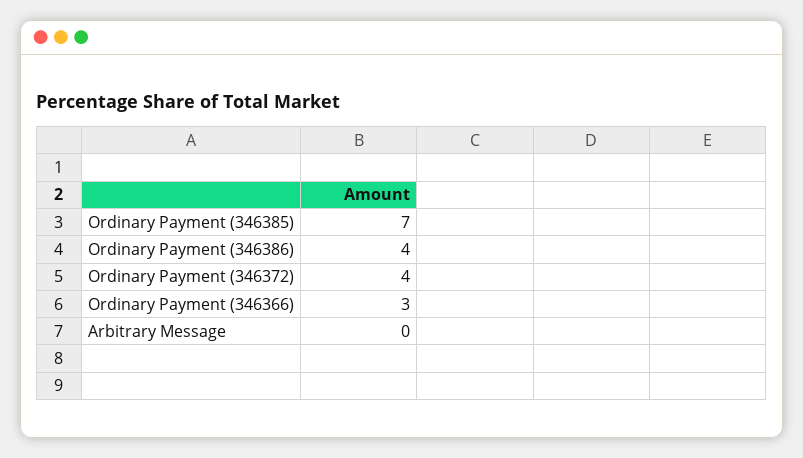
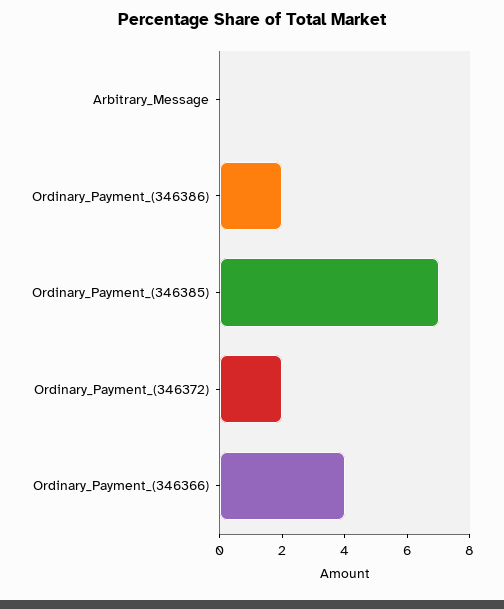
  {
    "Ordinary Payment (346385)": 7,
-   "Ordinary Payment (346386)": 4,
+   "Ordinary Payment (346386)": 2,
-   "Ordinary Payment (346372)": 4,
+   "Ordinary Payment (346372)": 2,
-   "Ordinary Payment (346366)": 3,
+   "Ordinary Payment (346366)": 4,
    "Arbitrary Message": 0
  }

